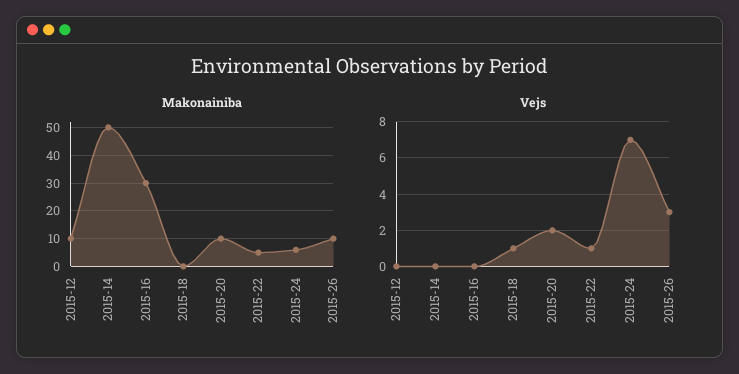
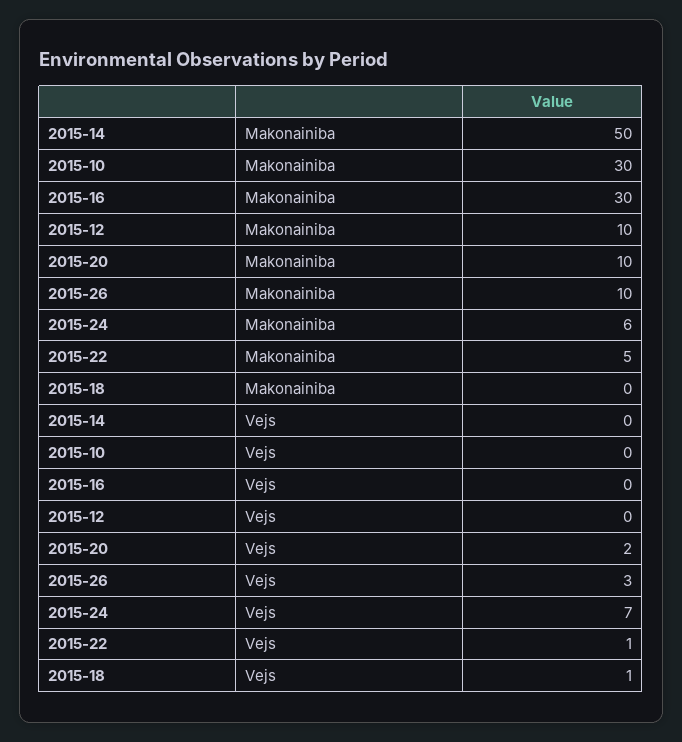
  {
    "Makonainiba": {
      "2015-12": 10,
      "2015-14": 50,
      "2015-16": 30,
      "2015-18": 0,
      "2015-20": 10,
      "2015-22": 5,
      "2015-24": 6,
-     "2015-26": 10
+     "2015-26": 10,
+     "2015-10": 30
    },
    "Vejs": {
      "2015-12": 0,
      "2015-14": 0,
      "2015-16": 0,
      "2015-18": 1,
      "2015-20": 2,
      "2015-22": 1,
      "2015-24": 7,
-     "2015-26": 3
+     "2015-26": 3,
+     "2015-10": 0
    }
  }

